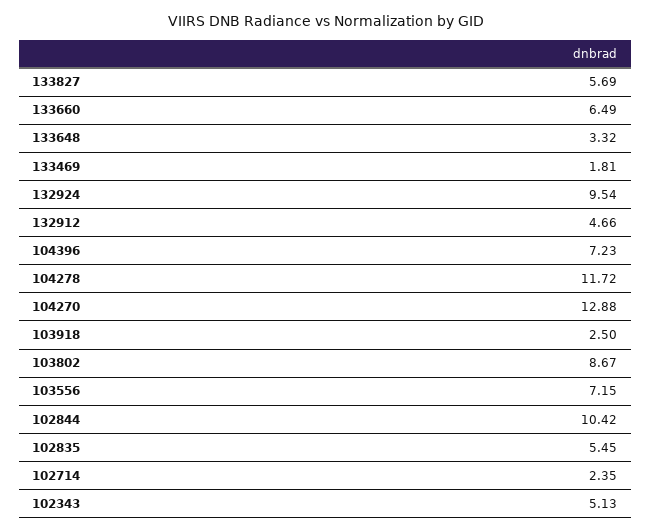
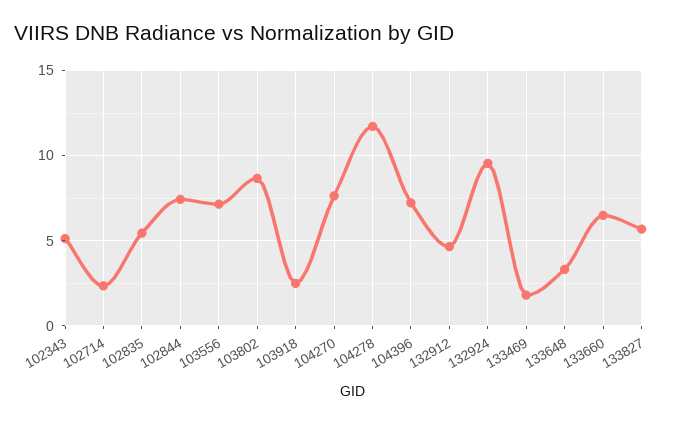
  {
    "133827": 5.69,
    "133660": 6.49,
    "133648": 3.32,
    "133469": 1.81,
    "132924": 9.54,
    "132912": 4.66,
    "104396": 7.23,
    "104278": 11.72,
-   "104270": 12.88,
+   "104270": 7.5,
    "103918": 2.5,
    "103802": 8.67,
    "103556": 7.15,
-   "102844": 10.42,
+   "102844": 7.5,
    "102835": 5.45,
    "102714": 2.35,
    "102343": 5.13
  }

